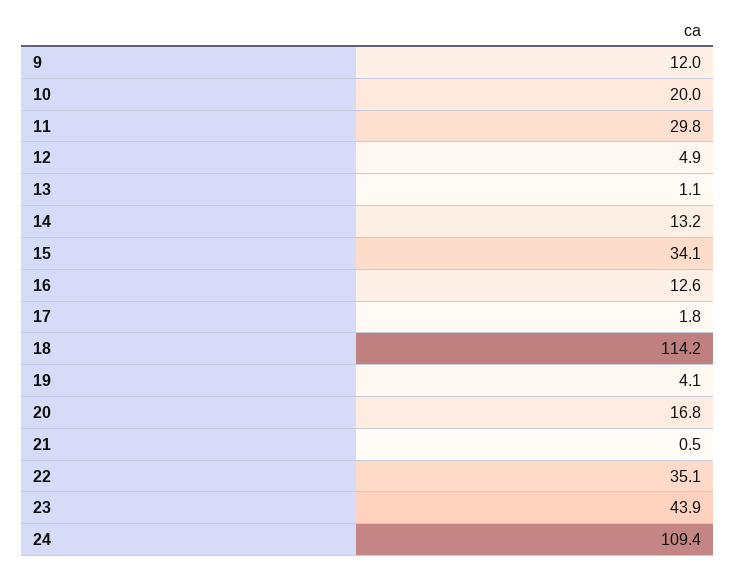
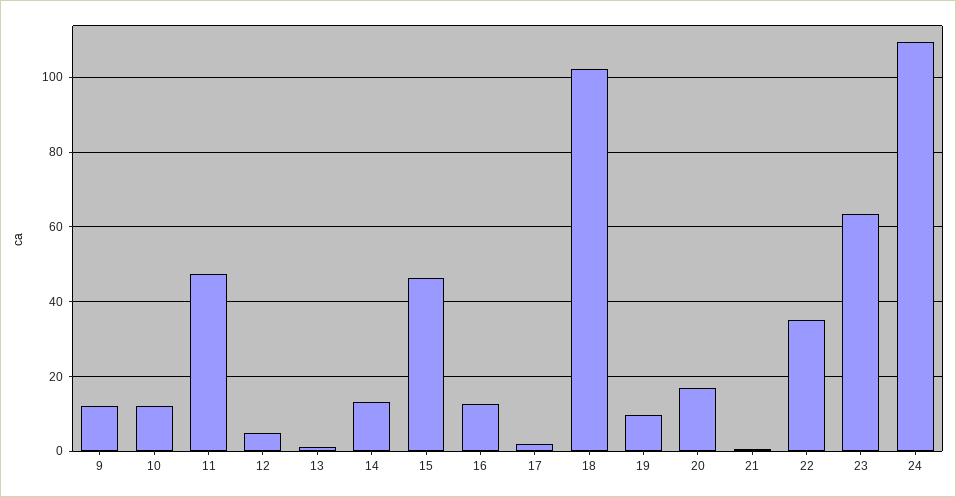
  {
    "9": 12,
-   "10": 20,
+   "10": 12,
-   "11": 29.8,
+   "11": 48,
    "12": 4.9,
    "13": 1.1,
    "14": 13.2,
-   "15": 34.1,
+   "15": 46,
    "16": 12.6,
    "17": 1.8,
-   "18": 114.2,
+   "18": 102,
-   "19": 4.1,
+   "19": 10,
    "20": 16.8,
    "21": 0.5,
    "22": 35.1,
-   "23": 43.9,
+   "23": 64,
    "24": 109.4
  }

